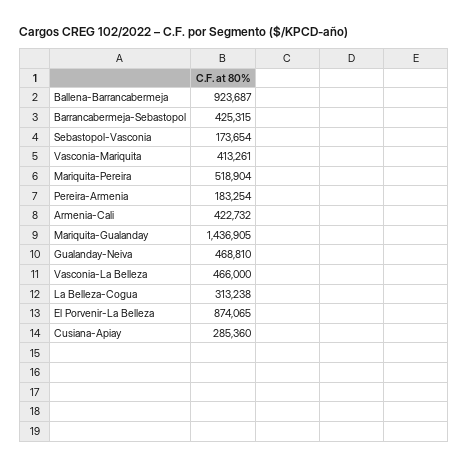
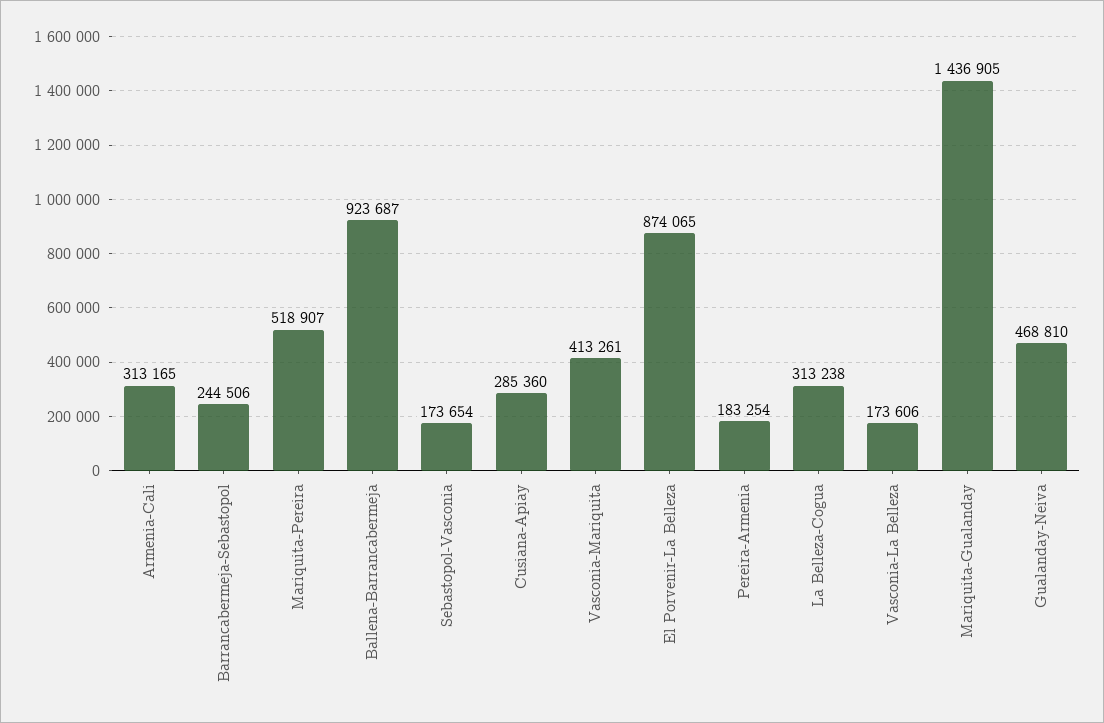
  {
    "Ballena-Barrancabermeja": 923687,
-   "Barrancabermeja-Sebastopol": 425315,
+   "Barrancabermeja-Sebastopol": 244506,
    "Sebastopol-Vasconia": 173654,
    "Vasconia-Mariquita": 413261,
-   "Mariquita-Pereira": 518904,
+   "Mariquita-Pereira": 518907,
    "Pereira-Armenia": 183254,
-   "Armenia-Cali": 422732,
+   "Armenia-Cali": 313165,
    "Mariquita-Gualanday": 1436905,
    "Gualanday-Neiva": 468810,
-   "Vasconia-La Belleza": 466000,
+   "Vasconia-La Belleza": 173606,
    "La Belleza-Cogua": 313238,
    "El Porvenir-La Belleza": 874065,
    "Cusiana-Apiay": 285360
  }

